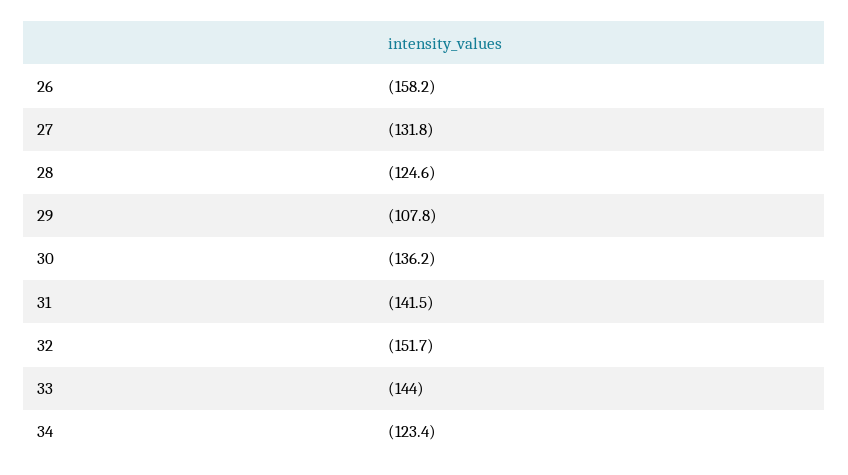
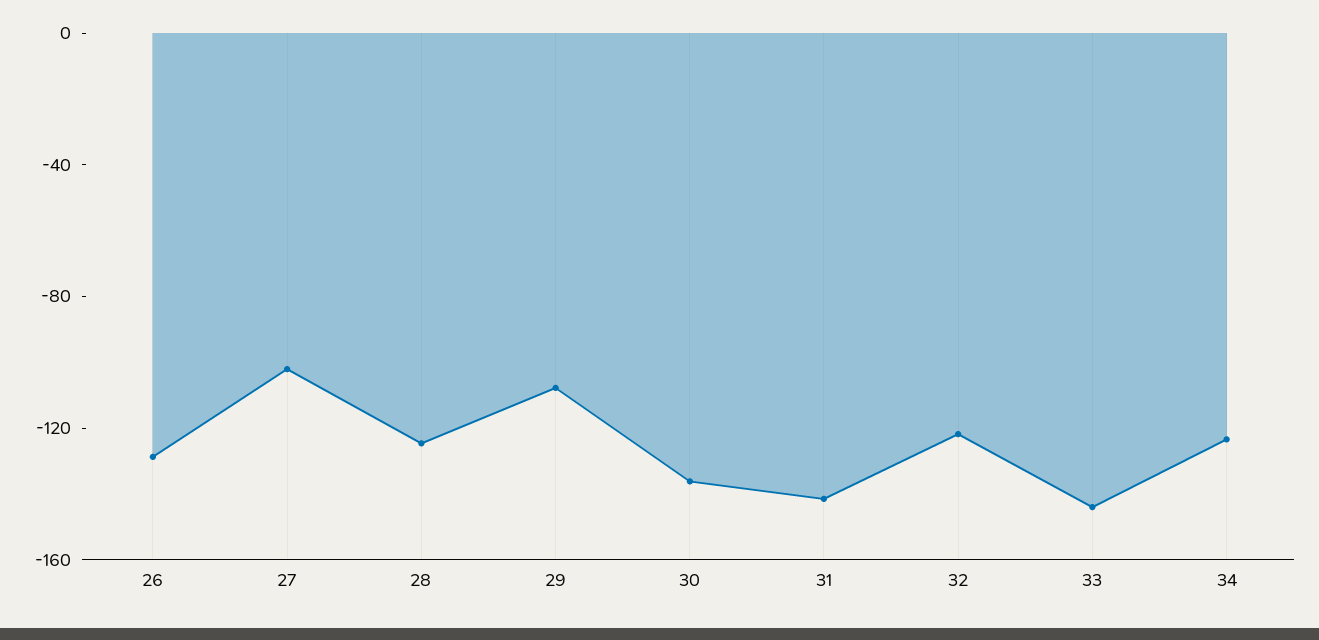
  {
-   "26": -158.2,
+   "26": -130,
-   "27": -131.8,
+   "27": -100,
    "28": -124.6,
    "29": -107.8,
    "30": -136.2,
    "31": -141.5,
-   "32": -151.7,
+   "32": -120,
    "33": -144,
    "34": -123.4
  }

